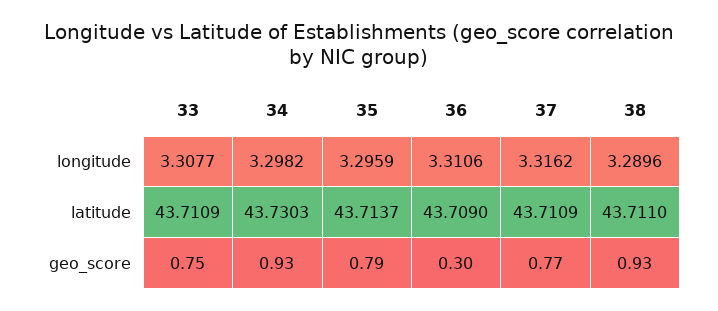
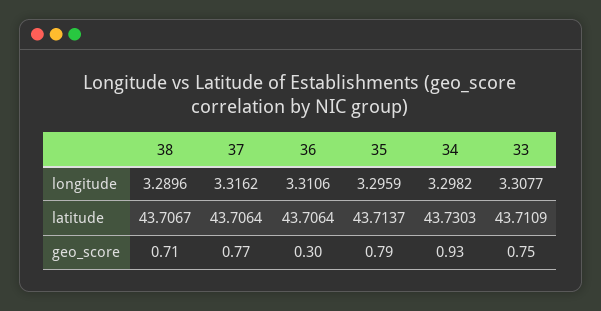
  {
    "33": {
      "longitude": 3.3077,
      "latitude": 43.7109,
      "geo_score": 0.75
    },
    "34": {
      "longitude": 3.2982,
      "latitude": 43.7303,
      "geo_score": 0.93
    },
    "35": {
      "longitude": 3.2959,
      "latitude": 43.7137,
      "geo_score": 0.79
    },
    "36": {
      "longitude": 3.3106,
-     "latitude": 43.709,
+     "latitude": 43.7064,
      "geo_score": 0.3
    },
    "37": {
      "longitude": 3.3162,
-     "latitude": 43.7109,
+     "latitude": 43.7064,
      "geo_score": 0.77
    },
    "38": {
      "longitude": 3.2896,
-     "latitude": 43.711,
+     "latitude": 43.7067,
-     "geo_score": 0.93
+     "geo_score": 0.71
    }
  }

